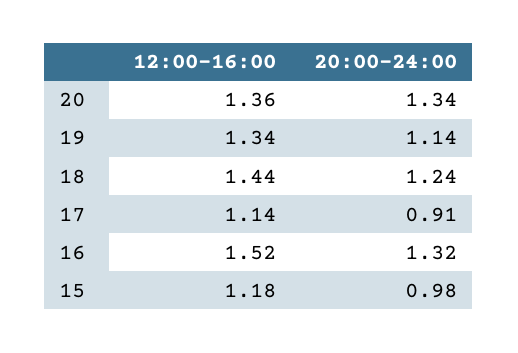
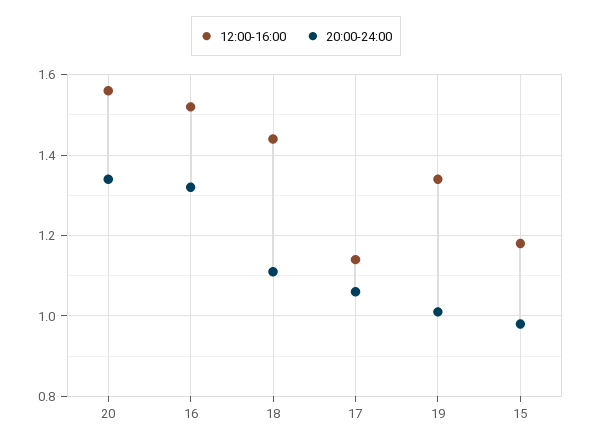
  {
    "12:00-16:00": {
-     "20": 1.36,
+     "20": 1.55,
      "19": 1.34,
      "18": 1.44,
      "17": 1.14,
      "16": 1.52,
      "15": 1.18
    },
    "20:00-24:00": {
      "20": 1.34,
-     "19": 1.14,
+     "19": 1,
-     "18": 1.24,
+     "18": 1.1,
-     "17": 0.91,
+     "17": 1.05,
      "16": 1.32,
      "15": 0.98
    }
  }

